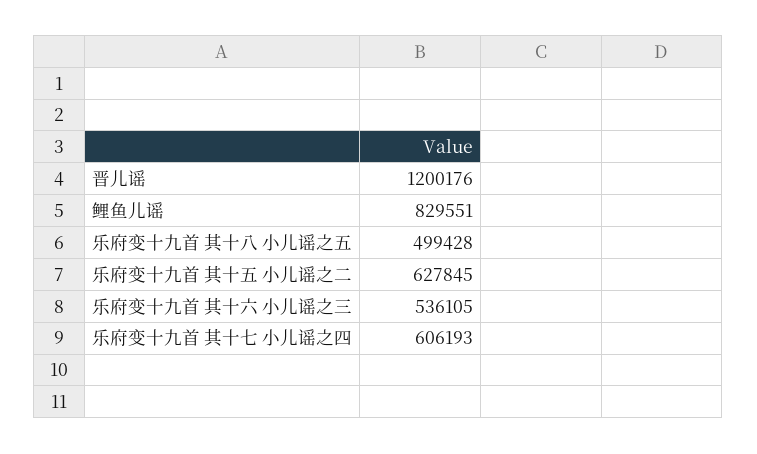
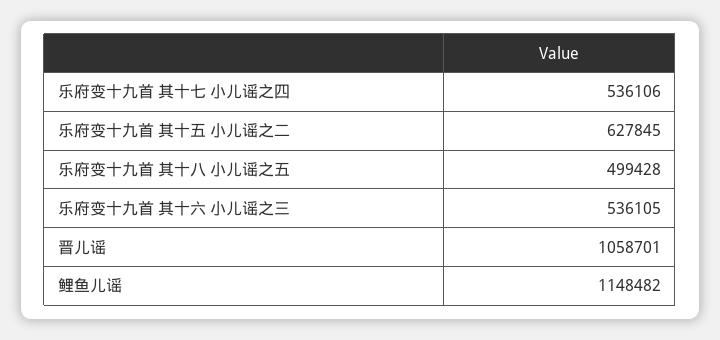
  {
-   "晋儿谣": 1200176,
+   "晋儿谣": 1058701,
-   "鲤鱼儿谣": 829551,
+   "鲤鱼儿谣": 1148482,
    "乐府变十九首 其十八 小儿谣之五": 499428,
    "乐府变十九首 其十五 小儿谣之二": 627845,
    "乐府变十九首 其十六 小儿谣之三": 536105,
-   "乐府变十九首 其十七 小儿谣之四": 606193
+   "乐府变十九首 其十七 小儿谣之四": 536106
  }

